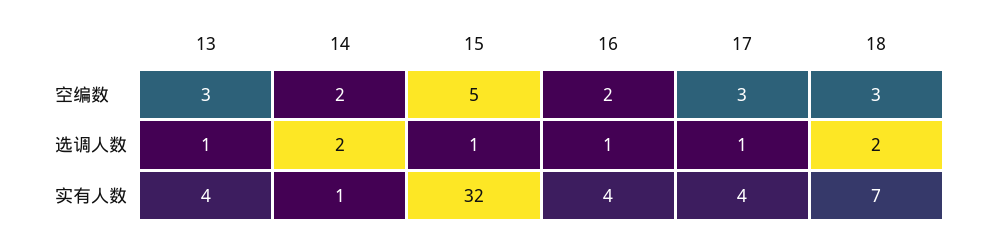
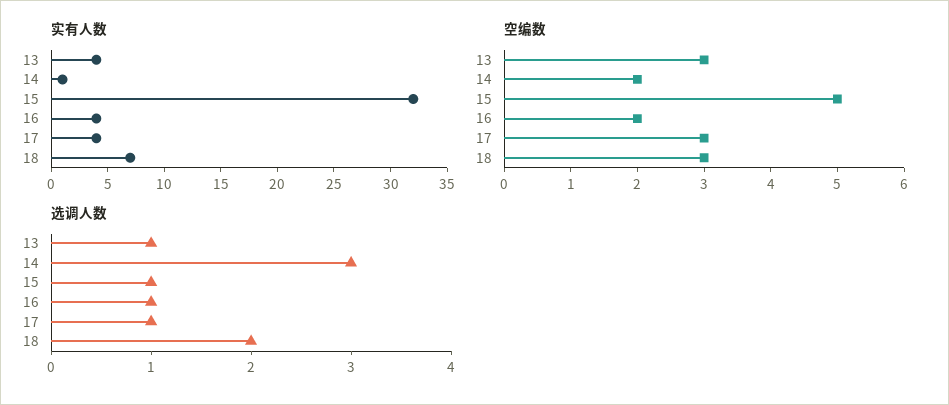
  {
    "空编数": {
      "13": 3,
      "14": 2,
      "15": 5,
      "16": 2,
      "17": 3,
      "18": 3
    },
    "选调人数": {
      "13": 1,
-     "14": 2,
+     "14": 3,
      "15": 1,
      "16": 1,
      "17": 1,
      "18": 2
    },
    "实有人数": {
      "13": 4,
      "14": 1,
      "15": 32,
      "16": 4,
      "17": 4,
      "18": 7
    }
  }

